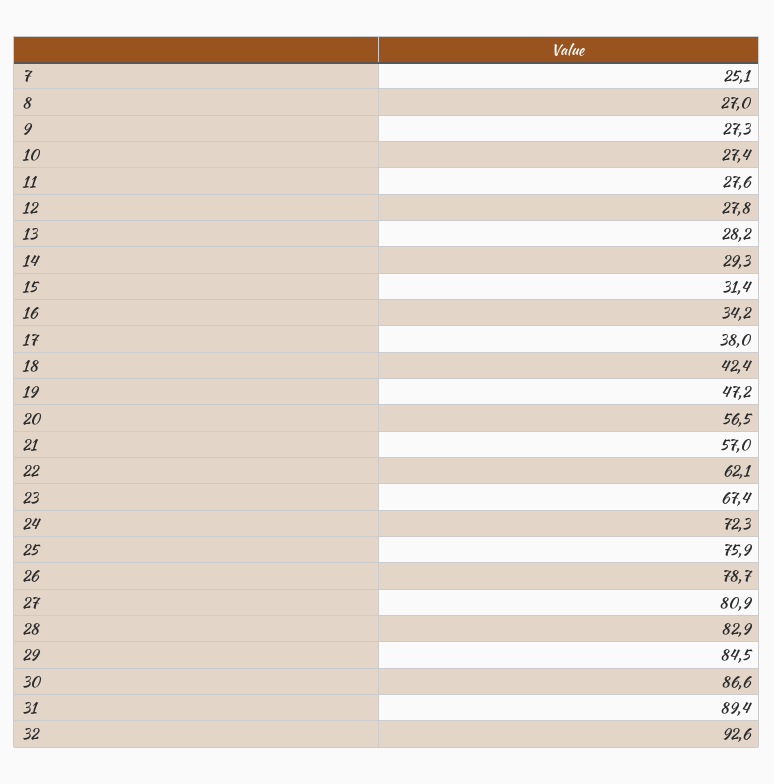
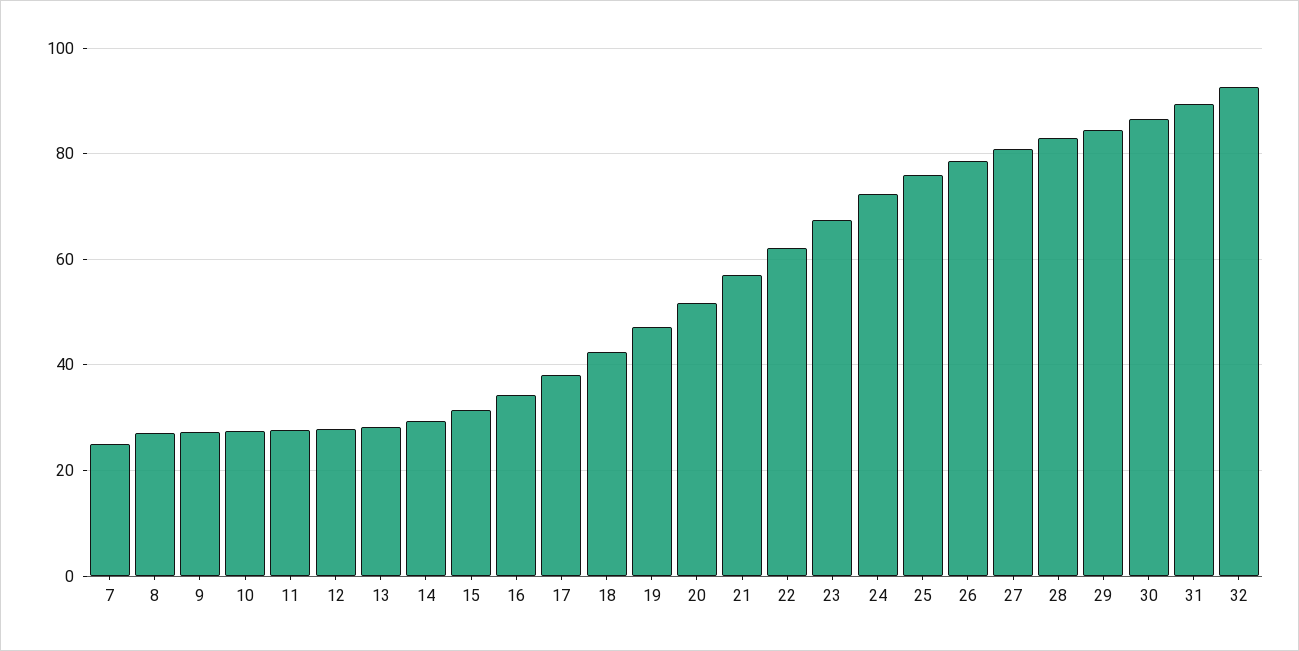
  {
    "7": 25.1,
    "8": 27,
    "9": 27.3,
    "10": 27.4,
    "11": 27.6,
    "12": 27.8,
    "13": 28.2,
    "14": 29.3,
    "15": 31.4,
    "16": 34.2,
    "17": 38,
    "18": 42.4,
    "19": 47.2,
-   "20": 56.5,
+   "20": 52,
    "21": 57,
    "22": 62.1,
    "23": 67.4,
    "24": 72.3,
    "25": 75.9,
    "26": 78.7,
    "27": 80.9,
    "28": 82.9,
    "29": 84.5,
    "30": 86.6,
    "31": 89.4,
    "32": 92.6
  }

